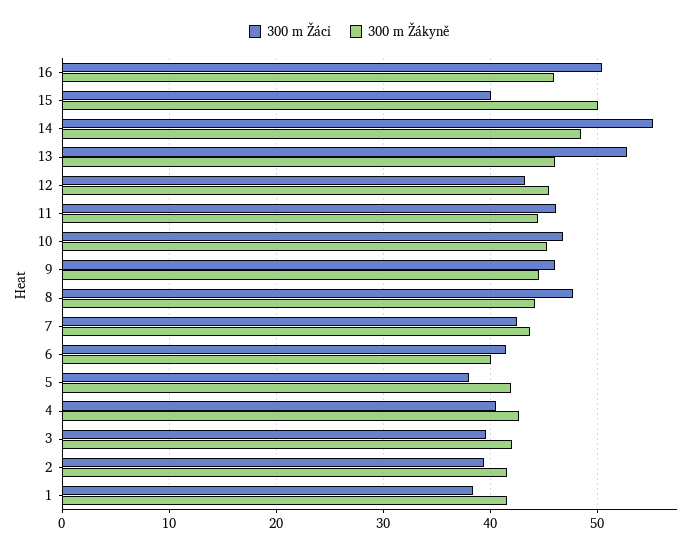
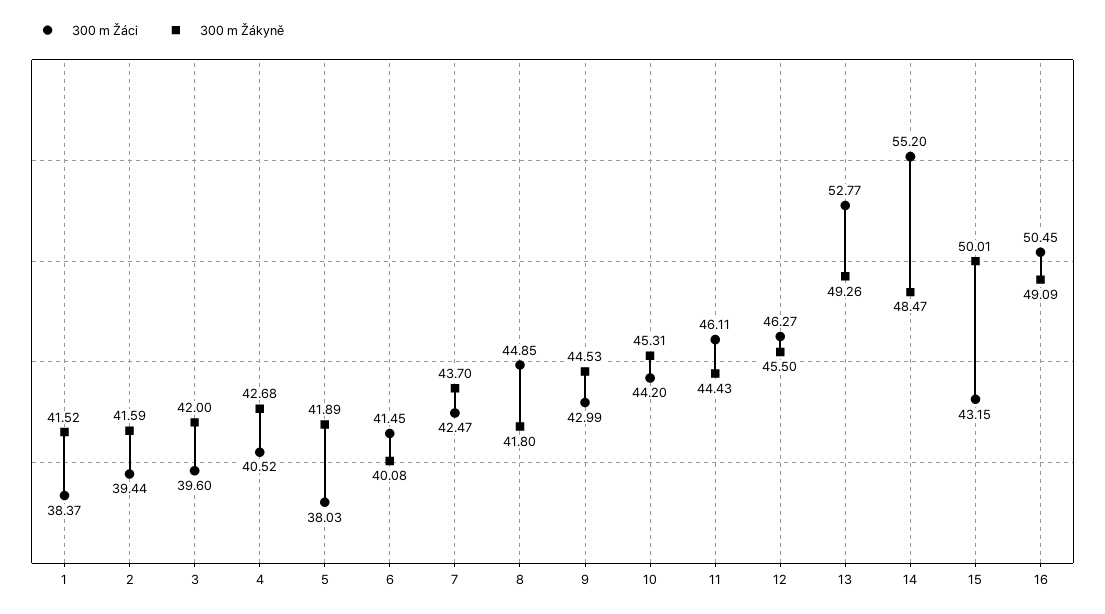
  {
    "300 m Žáci": {
      "16": 50.45,
-     "15": 40,
+     "15": 43.15,
      "14": 55.2,
      "13": 52.77,
-     "12": 43,
+     "12": 46.27,
      "11": 46.11,
-     "10": 47,
+     "10": 44.2,
-     "9": 46,
+     "9": 42.99,
-     "8": 48,
+     "8": 44.85,
      "7": 42.47,
      "6": 41.45,
      "5": 38.03,
      "4": 40.52,
      "3": 39.6,
      "2": 39.44,
      "1": 38.37
    },
    "300 m Žákyně": {
-     "16": 46,
+     "16": 49.09,
      "15": 50.01,
      "14": 48.47,
-     "13": 46,
+     "13": 49.26,
      "12": 45.5,
      "11": 44.43,
      "10": 45.31,
      "9": 44.53,
-     "8": 44,
+     "8": 41.8,
      "7": 43.7,
      "6": 40.08,
      "5": 41.89,
      "4": 42.68,
      "3": 42,
      "2": 41.59,
      "1": 41.52
    }
  }

